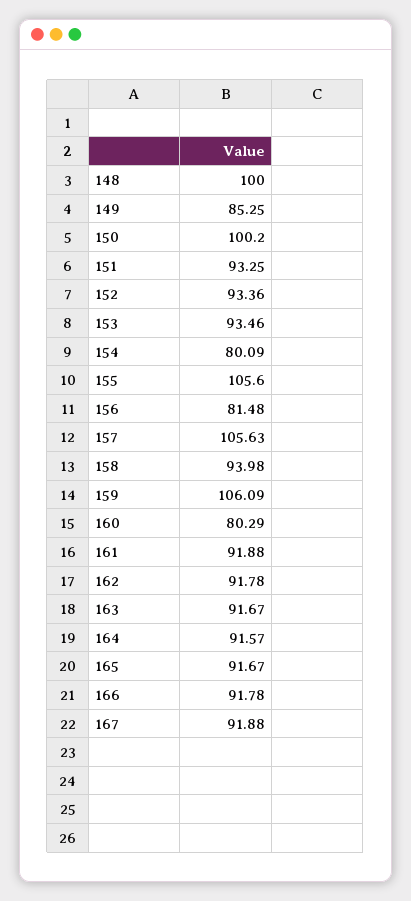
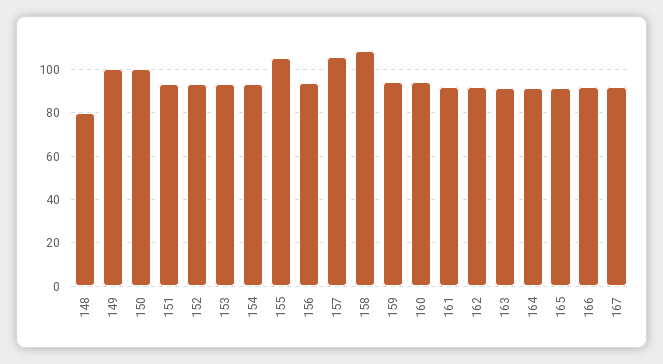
  {
-   "148": 100,
+   "148": 80,
-   "149": 85.25,
+   "149": 100,
    "150": 100.2,
    "151": 93.25,
    "152": 93.36,
    "153": 93.46,
-   "154": 80.09,
+   "154": 95,
    "155": 105.6,
-   "156": 81.48,
+   "156": 95,
    "157": 105.63,
-   "158": 93.98,
+   "158": 110,
-   "159": 106.09,
+   "159": 95,
-   "160": 80.29,
+   "160": 95,
    "161": 91.88,
    "162": 91.78,
    "163": 91.67,
    "164": 91.57,
    "165": 91.67,
    "166": 91.78,
    "167": 91.88
  }

